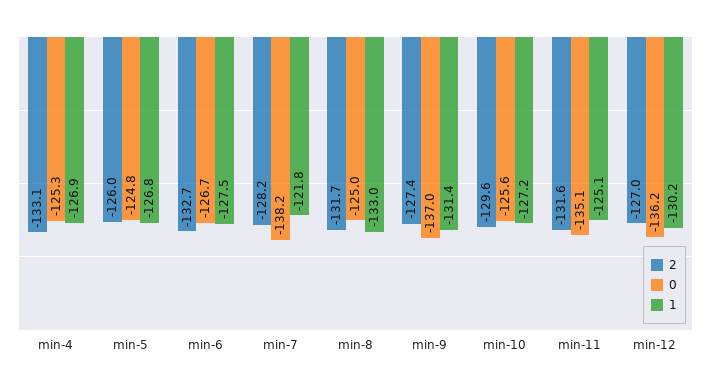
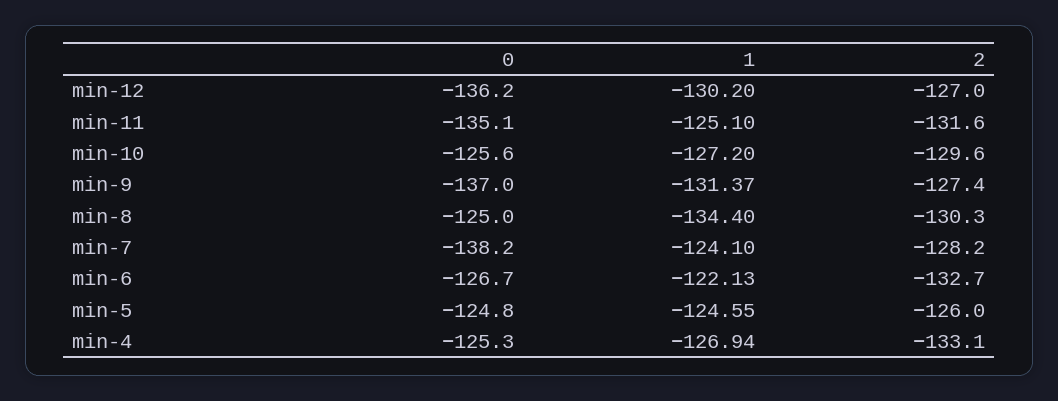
  {
    "2": {
      "min-4": -133.1,
      "min-5": -126,
      "min-6": -132.7,
      "min-7": -128.2,
-     "min-8": -131.7,
+     "min-8": -130.3,
      "min-9": -127.4,
      "min-10": -129.6,
      "min-11": -131.6,
      "min-12": -127
    },
    "0": {
      "min-4": -125.3,
      "min-5": -124.8,
      "min-6": -126.7,
      "min-7": -138.2,
      "min-8": -125,
      "min-9": -137,
      "min-10": -125.6,
      "min-11": -135.1,
      "min-12": -136.2
    },
    "1": {
      "min-4": -126.94,
-     "min-5": -126.8,
+     "min-5": -124.55,
-     "min-6": -127.5,
+     "min-6": -122.13,
-     "min-7": -121.8,
+     "min-7": -124.1,
-     "min-8": -133,
+     "min-8": -134.4,
      "min-9": -131.37,
      "min-10": -127.2,
      "min-11": -125.1,
      "min-12": -130.2
    }
  }

